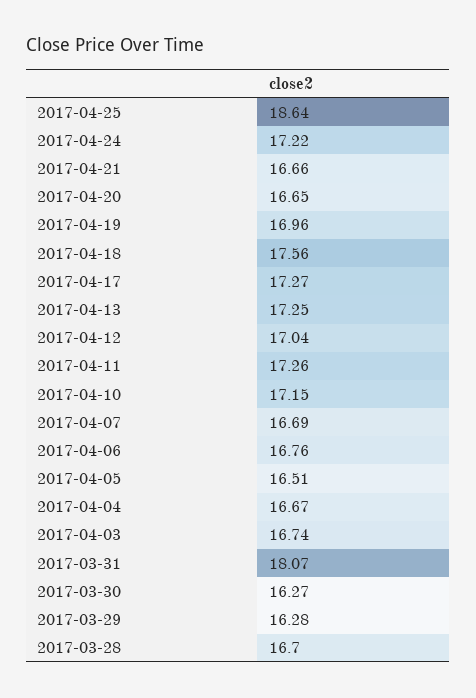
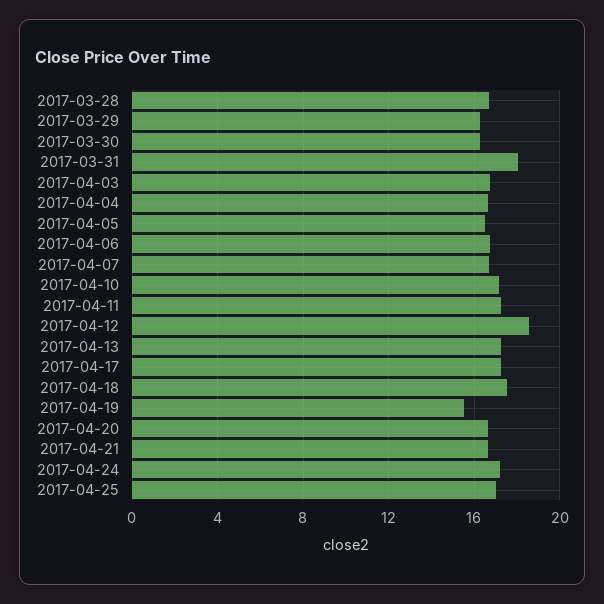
  {
-   "2017-04-25": 18.64,
+   "2017-04-25": 17,
    "2017-04-24": 17.22,
    "2017-04-21": 16.66,
    "2017-04-20": 16.65,
-   "2017-04-19": 16.96,
+   "2017-04-19": 15.5,
    "2017-04-18": 17.56,
    "2017-04-17": 17.27,
    "2017-04-13": 17.25,
-   "2017-04-12": 17.04,
+   "2017-04-12": 18.5,
    "2017-04-11": 17.26,
    "2017-04-10": 17.15,
    "2017-04-07": 16.69,
    "2017-04-06": 16.76,
    "2017-04-05": 16.51,
    "2017-04-04": 16.67,
    "2017-04-03": 16.74,
    "2017-03-31": 18.07,
    "2017-03-30": 16.27,
    "2017-03-29": 16.28,
    "2017-03-28": 16.7
  }

